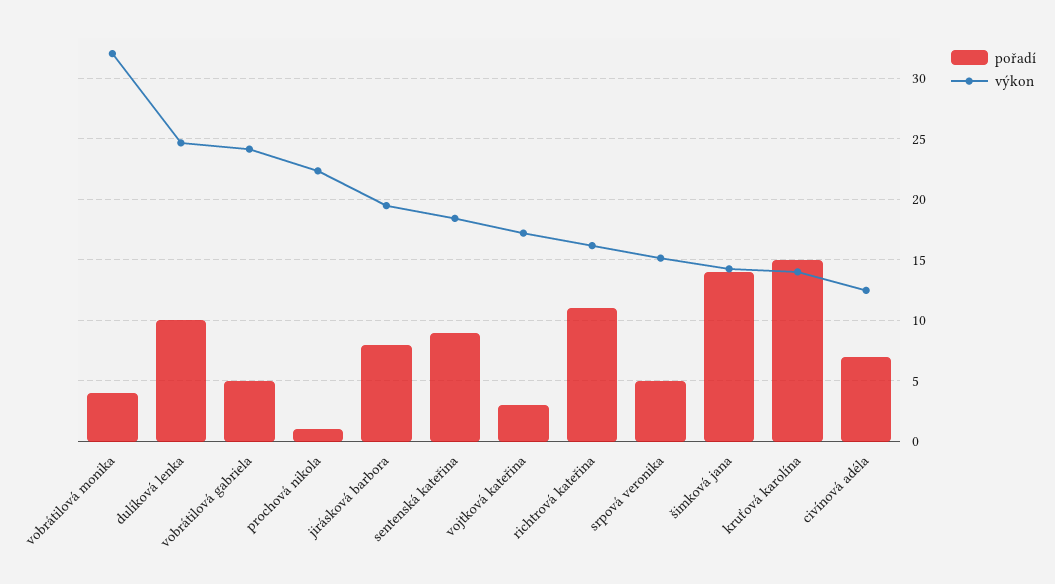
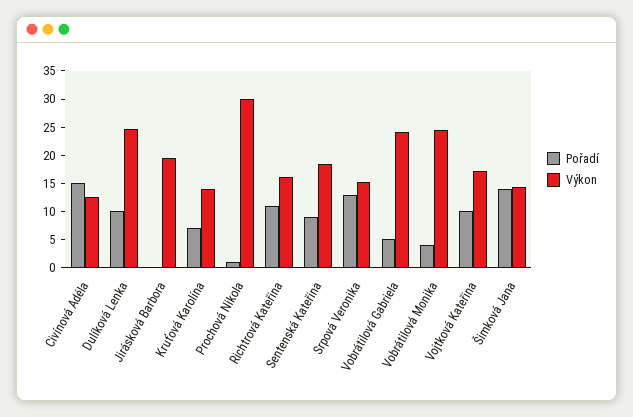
  {
    "pořadí": {
      "vobrátilová monika": 4,
      "dulíková lenka": 10,
      "vobrátilová gabriela": 5,
      "prochová nikola": 1,
-     "jirásková barbora": 8,
+     "jirásková barbora": 0,
      "sentenská kateřina": 9,
-     "vojtková kateřina": 3,
+     "vojtková kateřina": 10,
      "richtrová kateřina": 11,
-     "srpová veronika": 5,
+     "srpová veronika": 12.5,
      "šimková jana": 14,
-     "kruťová karolína": 15,
+     "kruťová karolína": 7.5,
-     "civínová adéla": 7
+     "civínová adéla": 15
    },
    "výkon": {
-     "vobrátilová monika": 32,
+     "vobrátilová monika": 25,
      "dulíková lenka": 24.5,
      "vobrátilová gabriela": 24,
-     "prochová nikola": 22.5,
+     "prochová nikola": 30,
      "jirásková barbora": 19.5,
      "sentenská kateřina": 18.5,
      "vojtková kateřina": 17,
      "richtrová kateřina": 16,
      "srpová veronika": 15,
      "šimková jana": 14.5,
      "kruťová karolína": 14,
      "civínová adéla": 12.5
    }
  }

